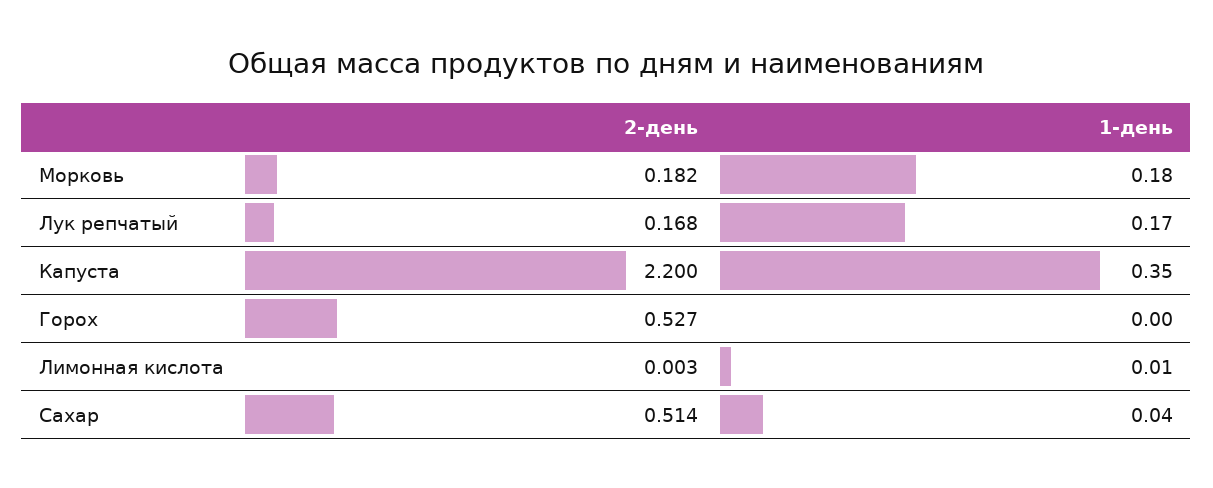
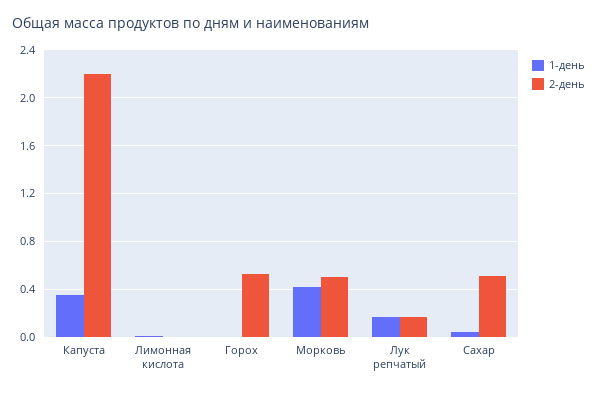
  {
    "2-день": {
-     "Морковь": 0.182,
+     "Морковь": 0.5,
      "Лук репчатый": 0.168,
      "Капуста": 2.2,
      "Горох": 0.527,
      "Лимонная кислота": 0.003,
      "Сахар": 0.514
    },
    "1-день": {
-     "Морковь": 0.18,
+     "Морковь": 0.4,
      "Лук репчатый": 0.17,
      "Капуста": 0.35,
      "Горох": 0,
      "Лимонная кислота": 0.01,
      "Сахар": 0.04
    }
  }

